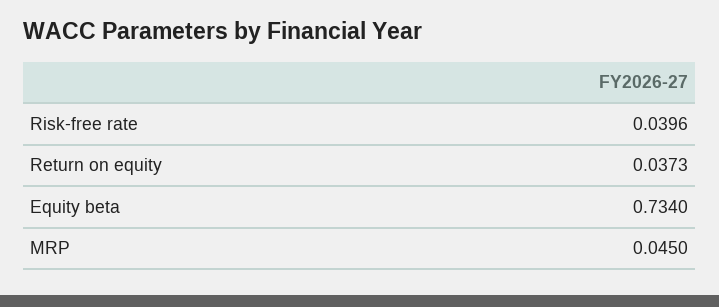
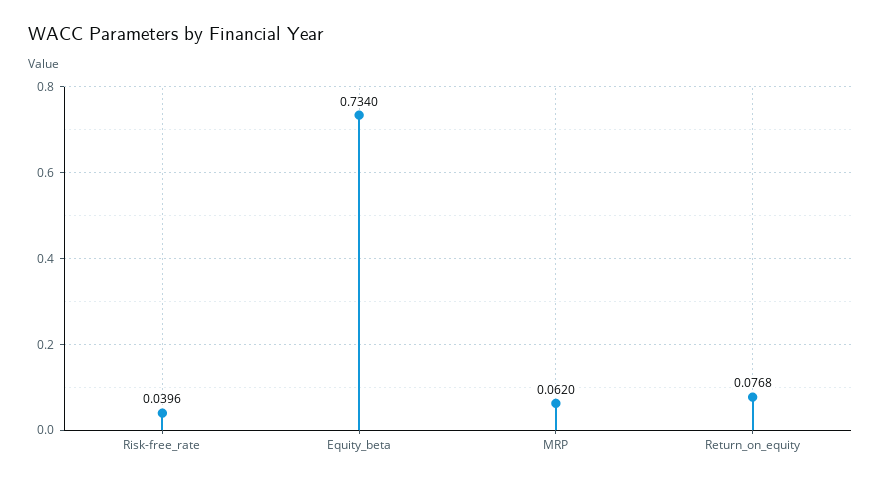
  {
    "Risk-free rate": 0.0396,
-   "Return on equity": 0.0373,
+   "Return on equity": 0.0768,
    "Equity beta": 0.734,
-   "MRP": 0.045
+   "MRP": 0.062
  }

